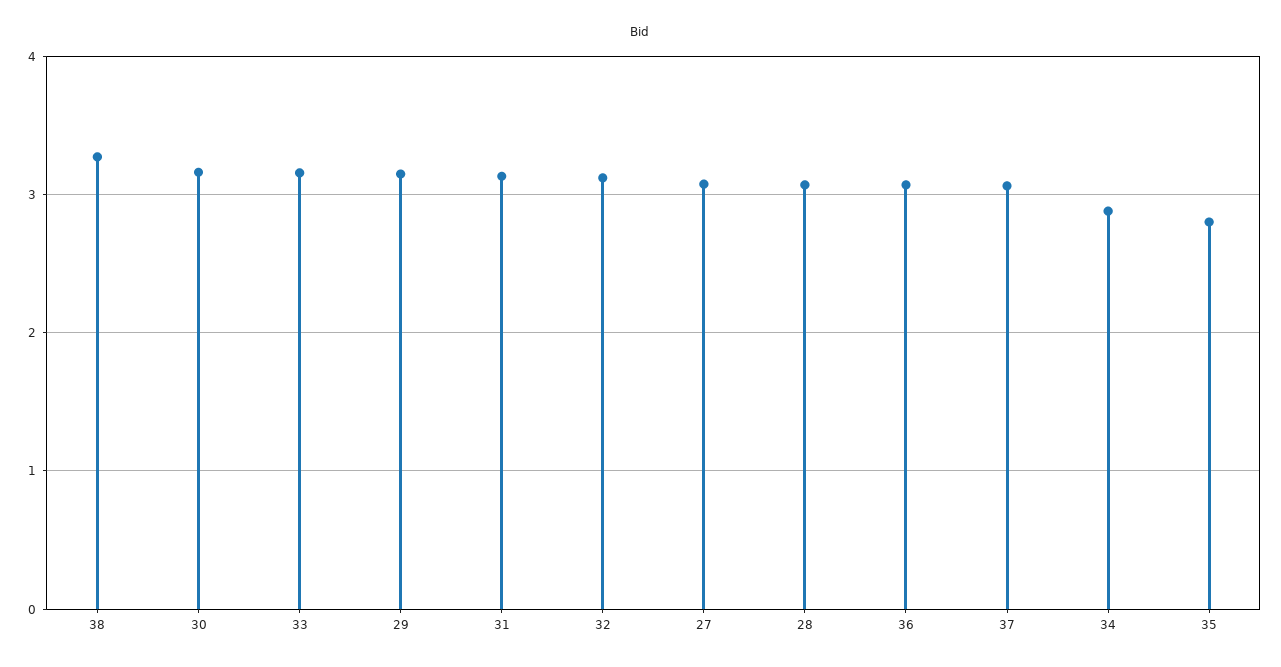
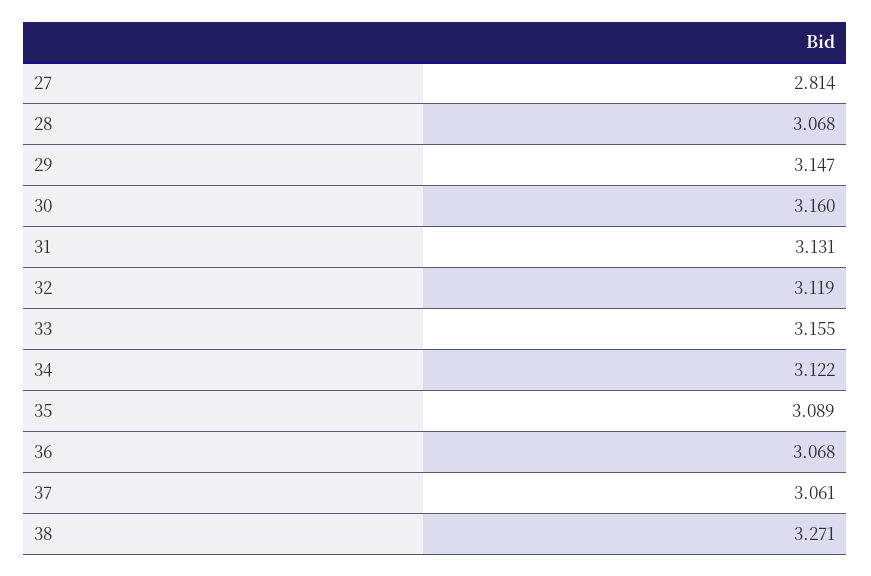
  {
    "38": 3.271,
    "30": 3.16,
    "33": 3.155,
    "29": 3.147,
    "31": 3.131,
    "32": 3.119,
-   "27": 3.1,
+   "27": 2.814,
    "28": 3.068,
    "36": 3.068,
    "37": 3.061,
-   "34": 2.9,
+   "34": 3.122,
-   "35": 2.8
+   "35": 3.089
  }

